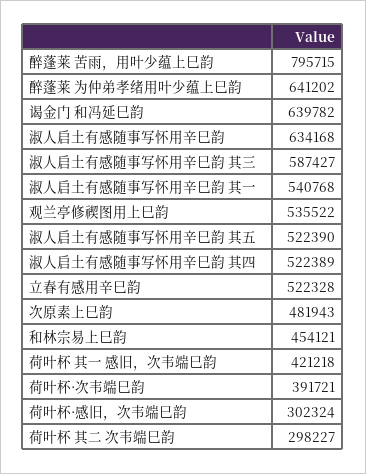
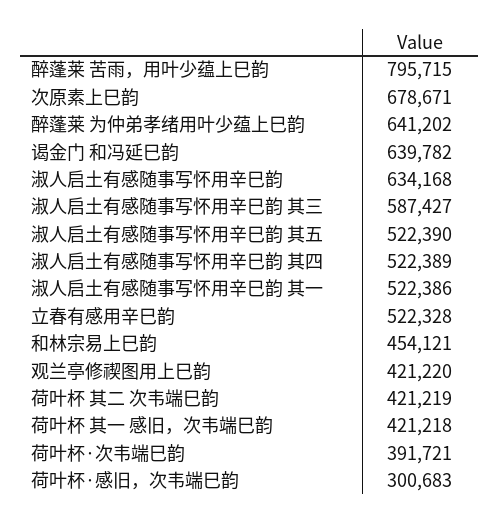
  {
    "醉蓬莱 苦雨，用叶少蕴上巳韵": 795715,
    "醉蓬莱 为仲弟孝绪用叶少蕴上巳韵": 641202,
    "谒金门 和冯延巳韵": 639782,
    "淑人启土有感随事写怀用辛巳韵": 634168,
    "淑人启土有感随事写怀用辛巳韵 其三": 587427,
-   "淑人启土有感随事写怀用辛巳韵 其一": 540768,
+   "淑人启土有感随事写怀用辛巳韵 其一": 522386,
-   "观兰亭修禊图用上巳韵": 535522,
+   "观兰亭修禊图用上巳韵": 421220,
    "淑人启土有感随事写怀用辛巳韵 其五": 522390,
    "淑人启土有感随事写怀用辛巳韵 其四": 522389,
    "立春有感用辛巳韵": 522328,
-   "次原素上巳韵": 481943,
+   "次原素上巳韵": 678671,
    "和林宗易上巳韵": 454121,
    "荷叶杯 其一 感旧，次韦端巳韵": 421218,
    "荷叶杯·次韦端巳韵": 391721,
-   "荷叶杯·感旧，次韦端巳韵": 302324,
+   "荷叶杯·感旧，次韦端巳韵": 300683,
-   "荷叶杯 其二 次韦端巳韵": 298227
+   "荷叶杯 其二 次韦端巳韵": 421219
  }

